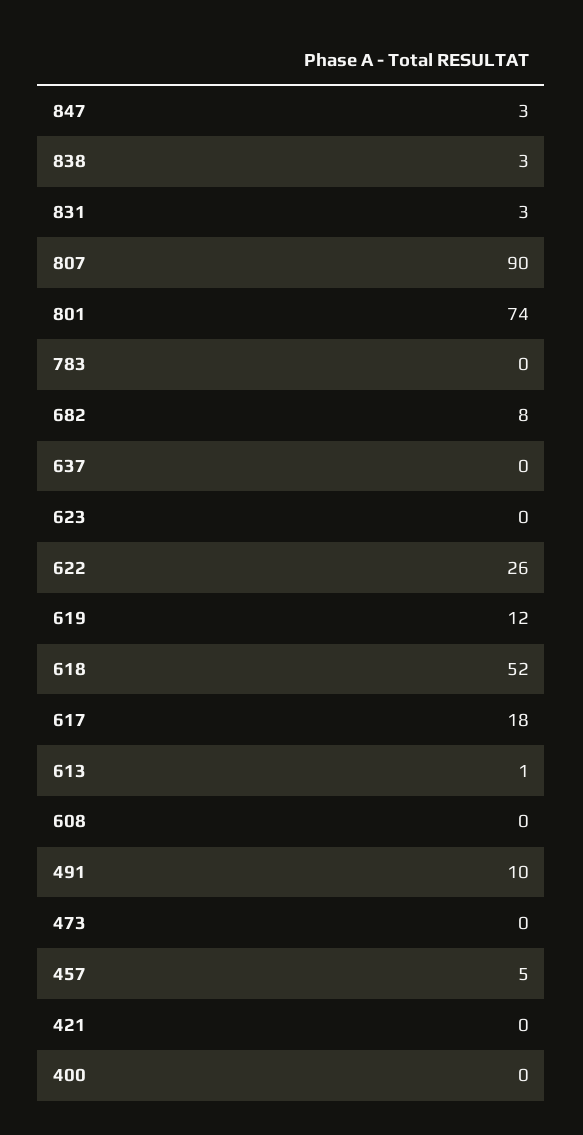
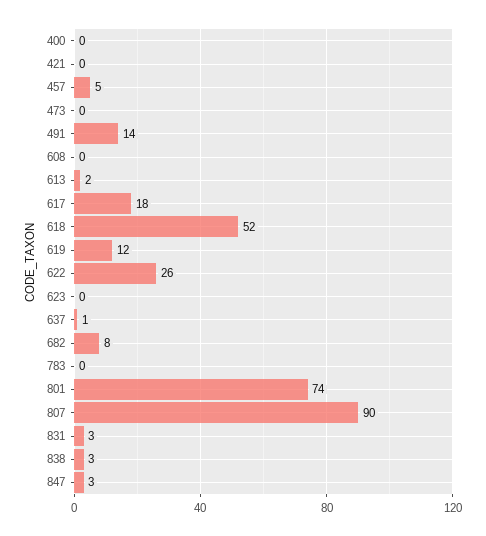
  {
    "847": 3,
    "838": 3,
    "831": 3,
    "807": 90,
    "801": 74,
    "783": 0,
    "682": 8,
-   "637": 0,
+   "637": 1,
    "623": 0,
    "622": 26,
    "619": 12,
    "618": 52,
    "617": 18,
-   "613": 1,
+   "613": 2,
    "608": 0,
-   "491": 10,
+   "491": 14,
    "473": 0,
    "457": 5,
    "421": 0,
    "400": 0
  }

